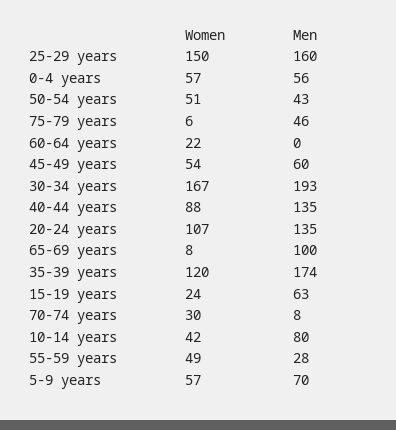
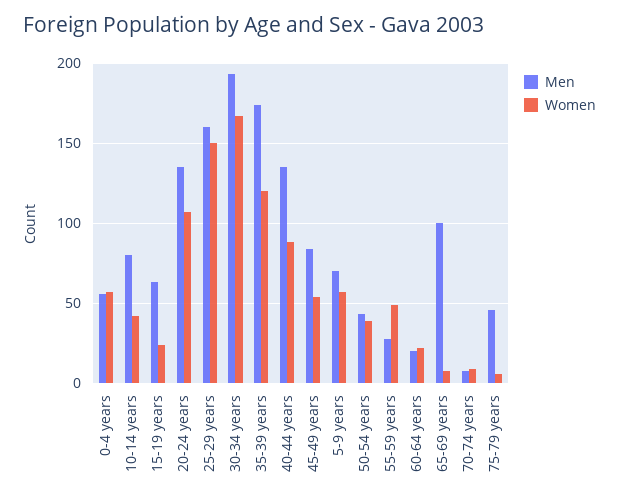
  {
    "Women": {
      "25-29 years": 150,
      "0-4 years": 57,
-     "50-54 years": 51,
+     "50-54 years": 40,
      "75-79 years": 6,
      "60-64 years": 22,
      "45-49 years": 54,
      "30-34 years": 167,
      "40-44 years": 88,
      "20-24 years": 107,
      "65-69 years": 8,
      "35-39 years": 120,
      "15-19 years": 24,
-     "70-74 years": 30,
+     "70-74 years": 10,
      "10-14 years": 42,
      "55-59 years": 49,
      "5-9 years": 57
    },
    "Men": {
      "25-29 years": 160,
      "0-4 years": 56,
      "50-54 years": 43,
      "75-79 years": 46,
-     "60-64 years": 0,
+     "60-64 years": 20,
-     "45-49 years": 60,
+     "45-49 years": 85,
      "30-34 years": 193,
      "40-44 years": 135,
      "20-24 years": 135,
      "65-69 years": 100,
      "35-39 years": 174,
      "15-19 years": 63,
      "70-74 years": 8,
      "10-14 years": 80,
      "55-59 years": 28,
      "5-9 years": 70
    }
  }

